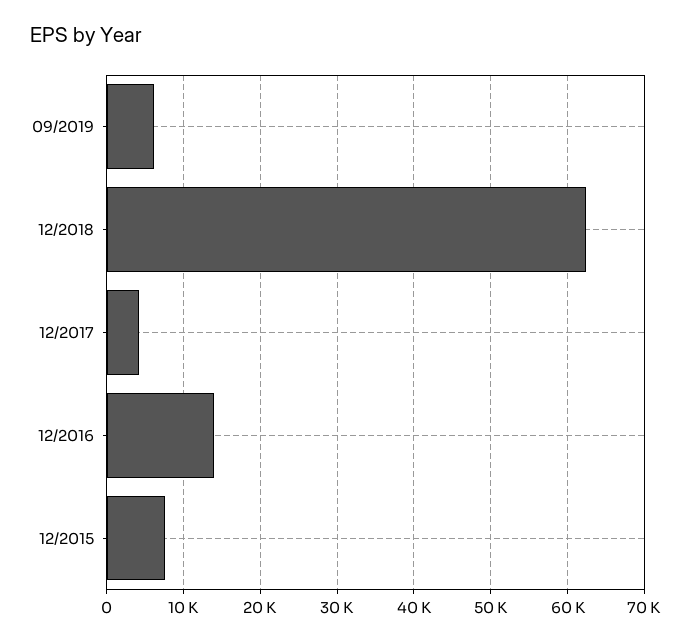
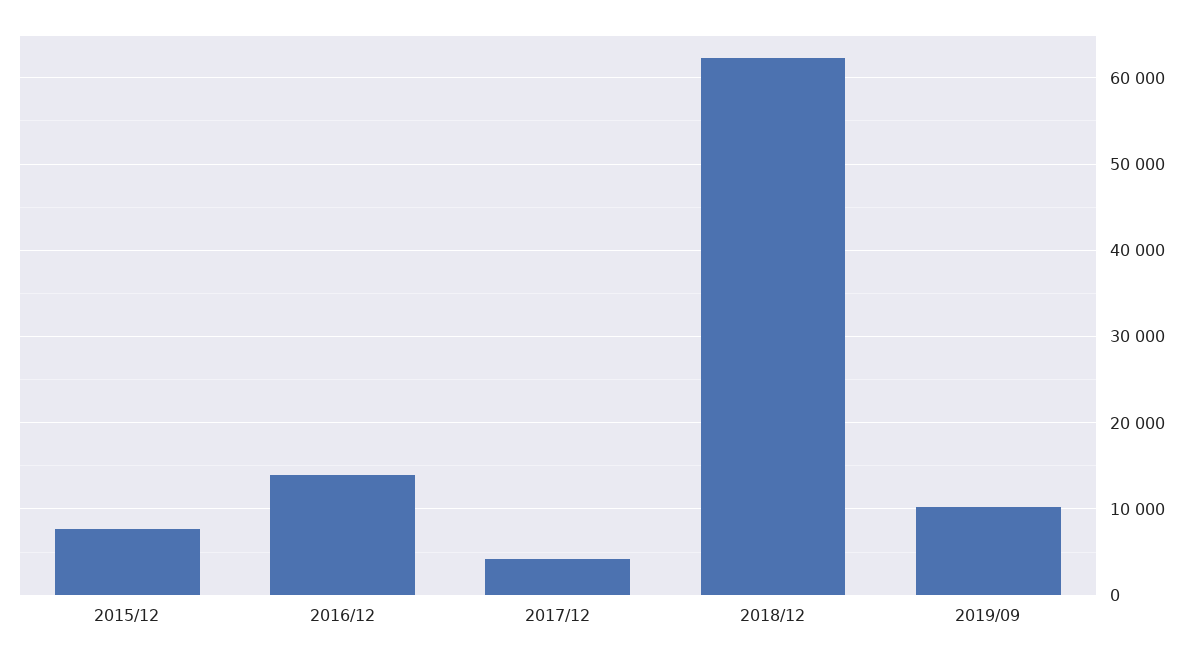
  {
-   "09/2019": 6000,
+   "09/2019": 10000,
    "12/2018": 62000,
    "12/2017": 4000,
    "12/2016": 14000,
    "12/2015": 8000
  }

